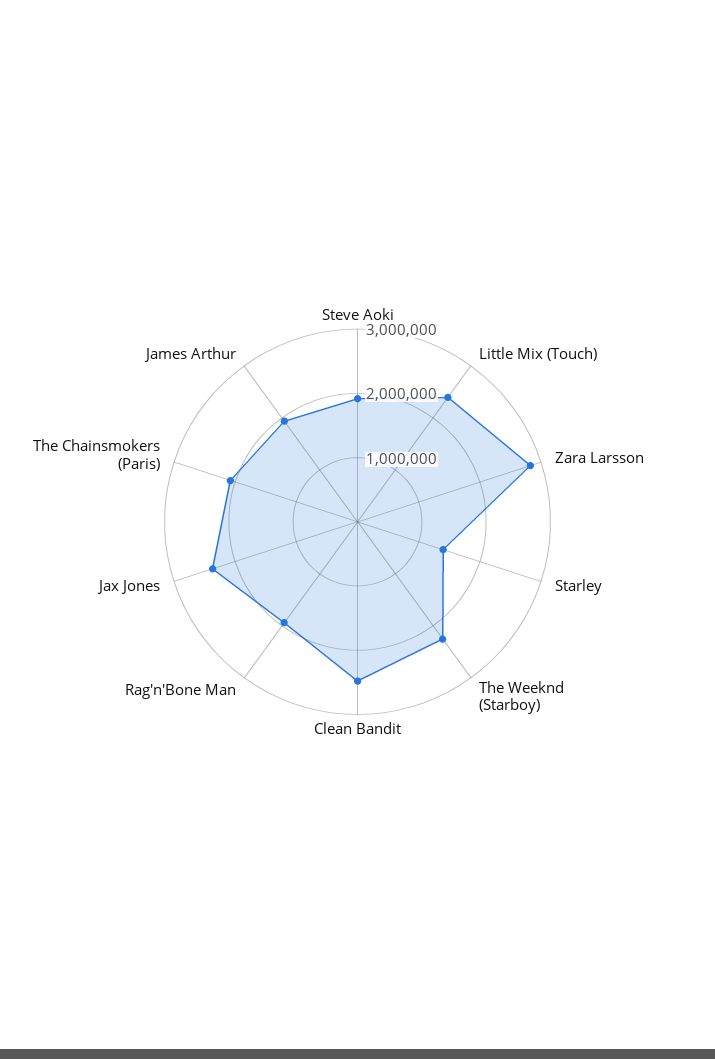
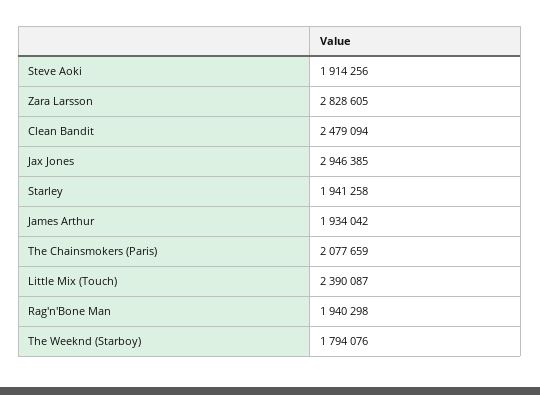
  {
    "Steve Aoki": 1914256,
    "Little Mix (Touch)": 2390087,
    "Zara Larsson": 2828605,
-   "Starley": 1400000,
+   "Starley": 1941258,
-   "The Weeknd (Starboy)": 2200000,
+   "The Weeknd (Starboy)": 1794076,
    "Clean Bandit": 2479094,
    "Rag'n'Bone Man": 1940298,
-   "Jax Jones": 2400000,
+   "Jax Jones": 2946385,
    "The Chainsmokers (Paris)": 2077659,
    "James Arthur": 1934042
  }

